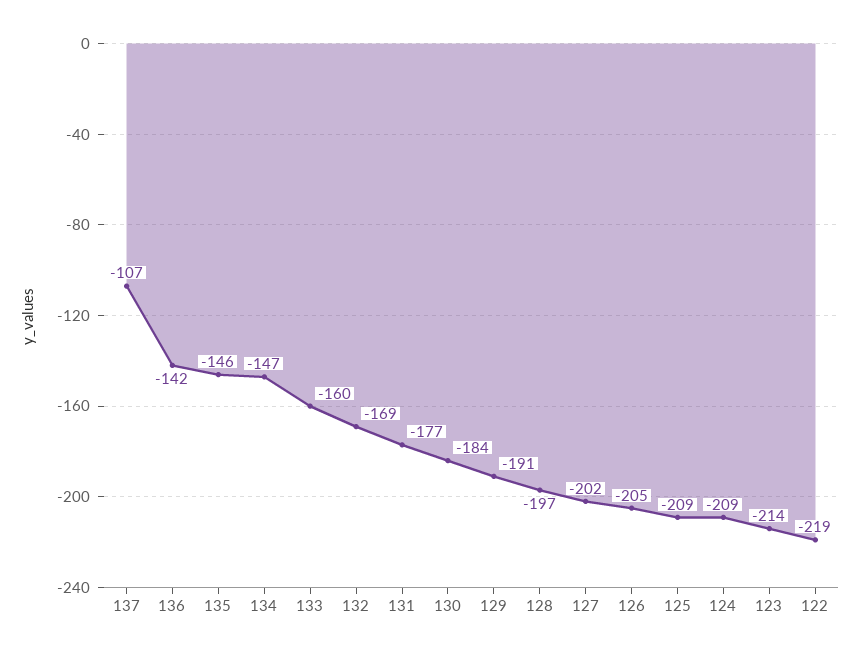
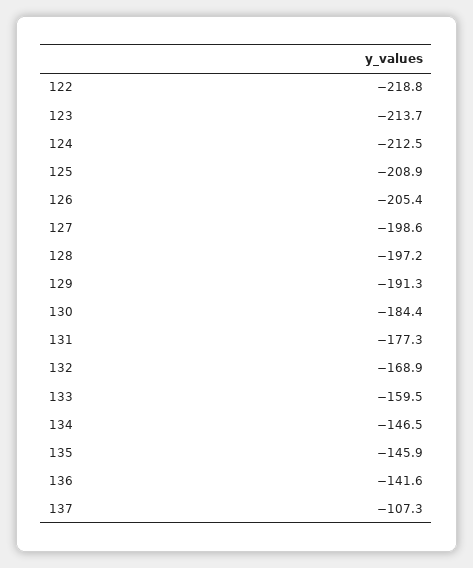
  {
    "137": -107.3,
    "136": -141.6,
    "135": -145.9,
    "134": -146.5,
    "133": -159.5,
    "132": -168.9,
    "131": -177.3,
    "130": -184.4,
    "129": -191.3,
    "128": -197.2,
-   "127": -202,
+   "127": -198.6,
    "126": -205.4,
    "125": -208.9,
-   "124": -209,
+   "124": -212.5,
    "123": -213.7,
    "122": -218.8
  }

